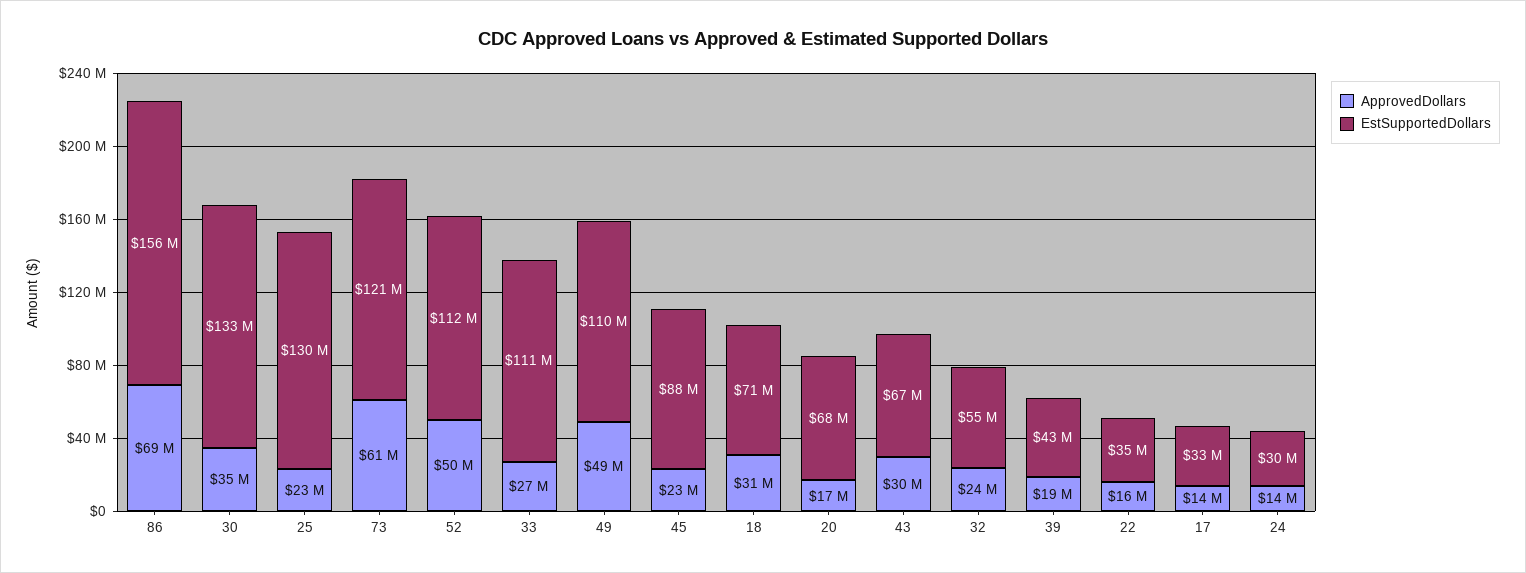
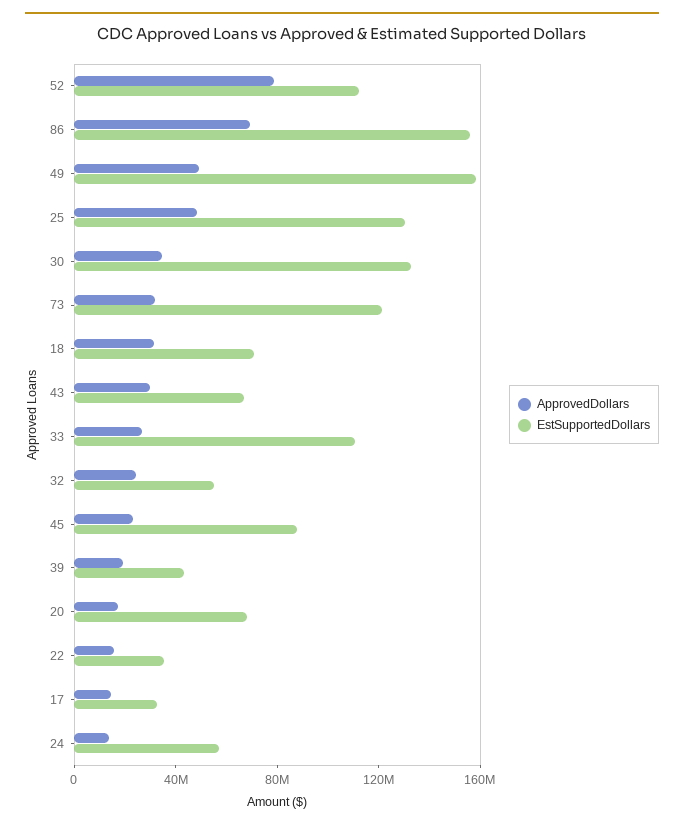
  {
    "ApprovedDollars": {
      "86": 69000000,
      "30": 35000000,
-     "25": 23000000,
+     "25": 50000000,
-     "73": 61000000,
+     "73": 30000000,
-     "52": 50000000,
+     "52": 80000000,
      "33": 27000000,
      "49": 49000000,
      "45": 23000000,
      "18": 31000000,
      "20": 17000000,
      "43": 30000000,
      "32": 24000000,
      "39": 19000000,
      "22": 16000000,
      "17": 14000000,
      "24": 14000000
    },
    "EstSupportedDollars": {
      "86": 156000000,
      "30": 133000000,
      "25": 130000000,
      "73": 121000000,
      "52": 112000000,
      "33": 111000000,
-     "49": 110000000,
+     "49": 160000000,
      "45": 88000000,
      "18": 71000000,
      "20": 68000000,
      "43": 67000000,
      "32": 55000000,
      "39": 43000000,
      "22": 35000000,
      "17": 33000000,
-     "24": 30000000
+     "24": 60000000
    }
  }

